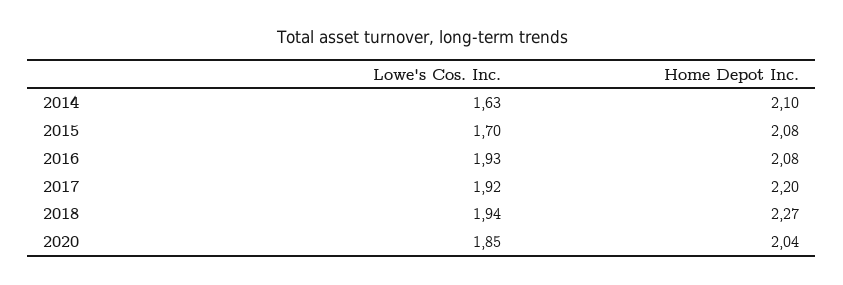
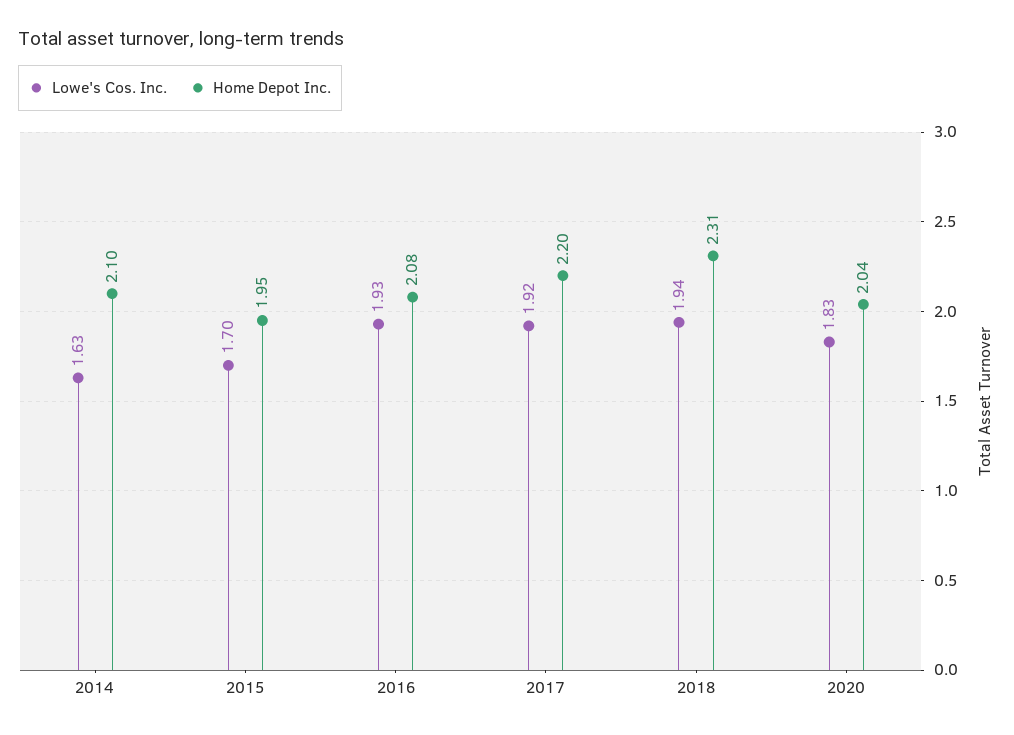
  {
    "Lowe's Cos. Inc.": {
      "2014": 1.63,
      "2015": 1.7,
      "2016": 1.93,
      "2017": 1.92,
      "2018": 1.94,
-     "2020": 1.85
+     "2020": 1.83
    },
    "Home Depot Inc.": {
      "2014": 2.1,
-     "2015": 2.08,
+     "2015": 1.95,
      "2016": 2.08,
      "2017": 2.2,
-     "2018": 2.27,
+     "2018": 2.31,
      "2020": 2.04
    }
  }

